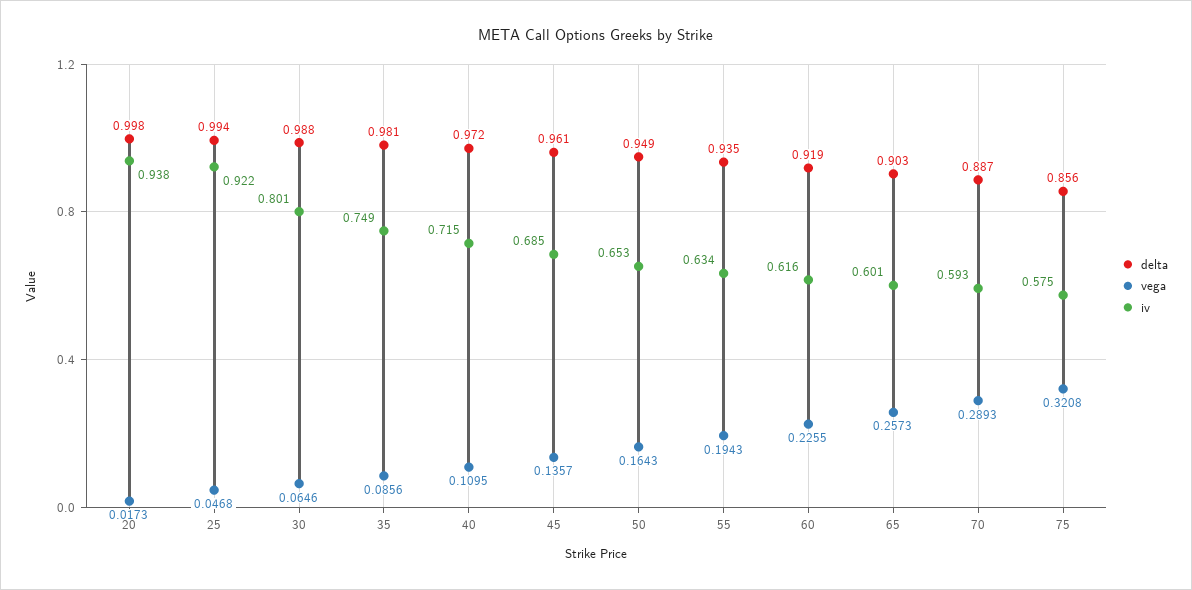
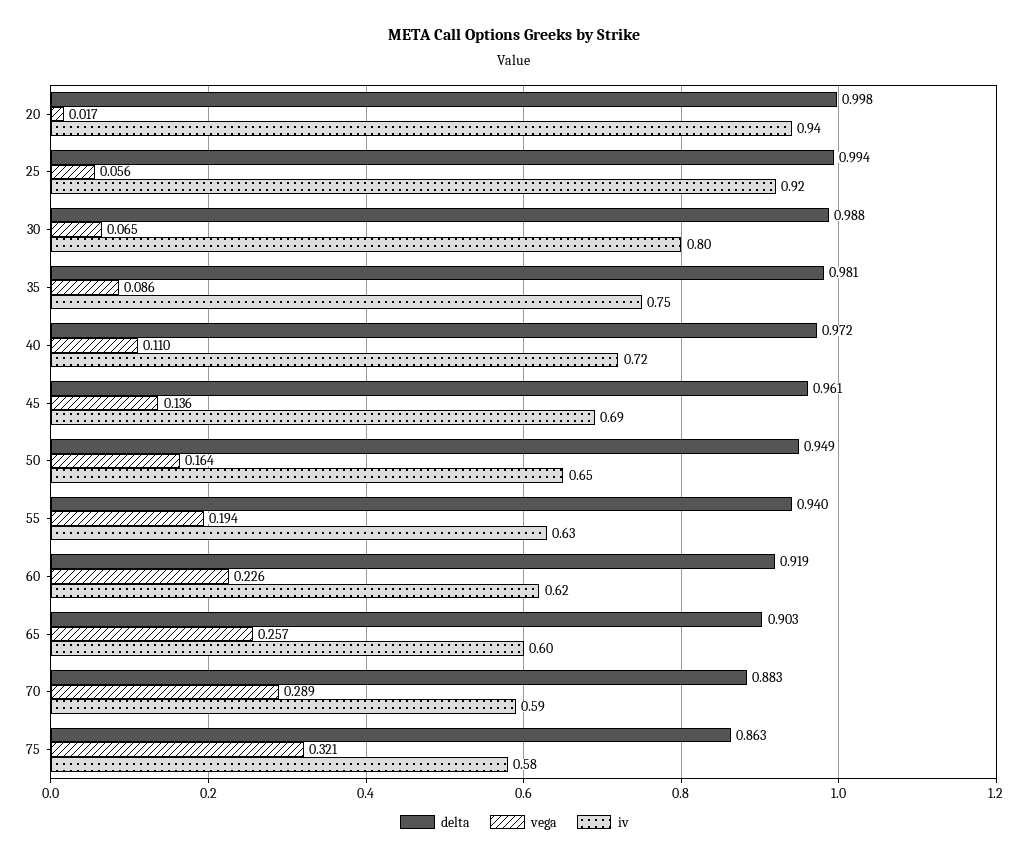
  {
    "delta": {
      "20": 0.998,
      "25": 0.994,
      "30": 0.988,
      "35": 0.981,
      "40": 0.972,
      "45": 0.961,
      "50": 0.949,
-     "55": 0.935,
+     "55": 0.94,
      "60": 0.919,
      "65": 0.903,
-     "70": 0.887,
+     "70": 0.883,
-     "75": 0.856
+     "75": 0.863
    },
    "vega": {
      "20": 0.0173,
-     "25": 0.0468,
+     "25": 0.056,
      "30": 0.0646,
      "35": 0.0856,
      "40": 0.1095,
      "45": 0.1357,
      "50": 0.1643,
      "55": 0.1943,
      "60": 0.2255,
      "65": 0.2573,
      "70": 0.2893,
      "75": 0.3208
    },
    "iv": {
      "20": 0.938,
      "25": 0.922,
      "30": 0.801,
      "35": 0.749,
      "40": 0.715,
      "45": 0.685,
      "50": 0.653,
      "55": 0.634,
      "60": 0.616,
      "65": 0.601,
      "70": 0.593,
      "75": 0.575
    }
  }

